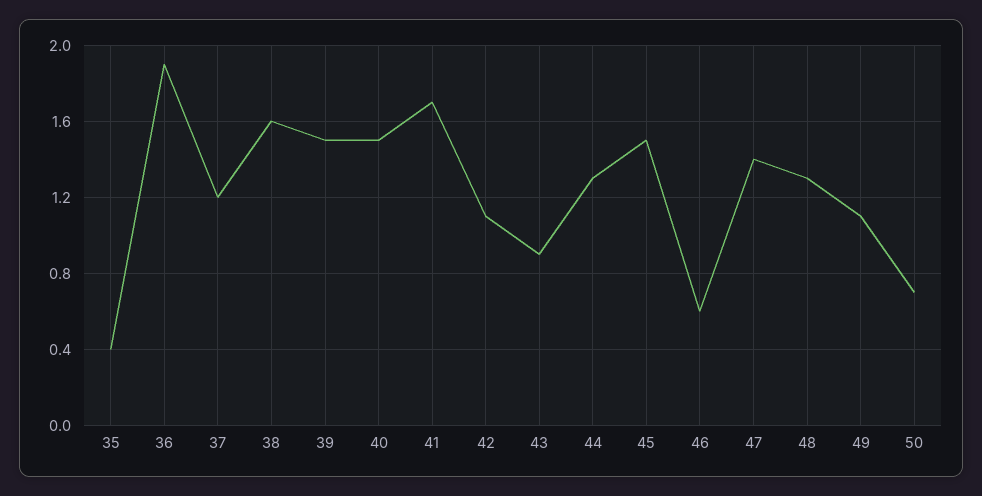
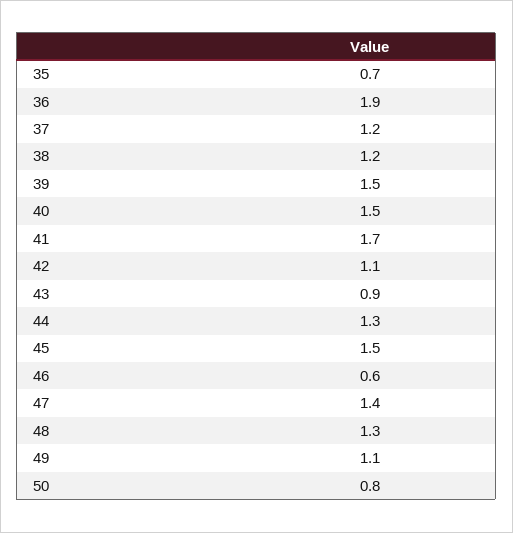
  {
-   "35": 0.4,
+   "35": 0.7,
    "36": 1.9,
    "37": 1.2,
-   "38": 1.6,
+   "38": 1.2,
    "39": 1.5,
    "40": 1.5,
    "41": 1.7,
    "42": 1.1,
    "43": 0.9,
    "44": 1.3,
    "45": 1.5,
    "46": 0.6,
    "47": 1.4,
    "48": 1.3,
    "49": 1.1,
-   "50": 0.7
+   "50": 0.8
  }

